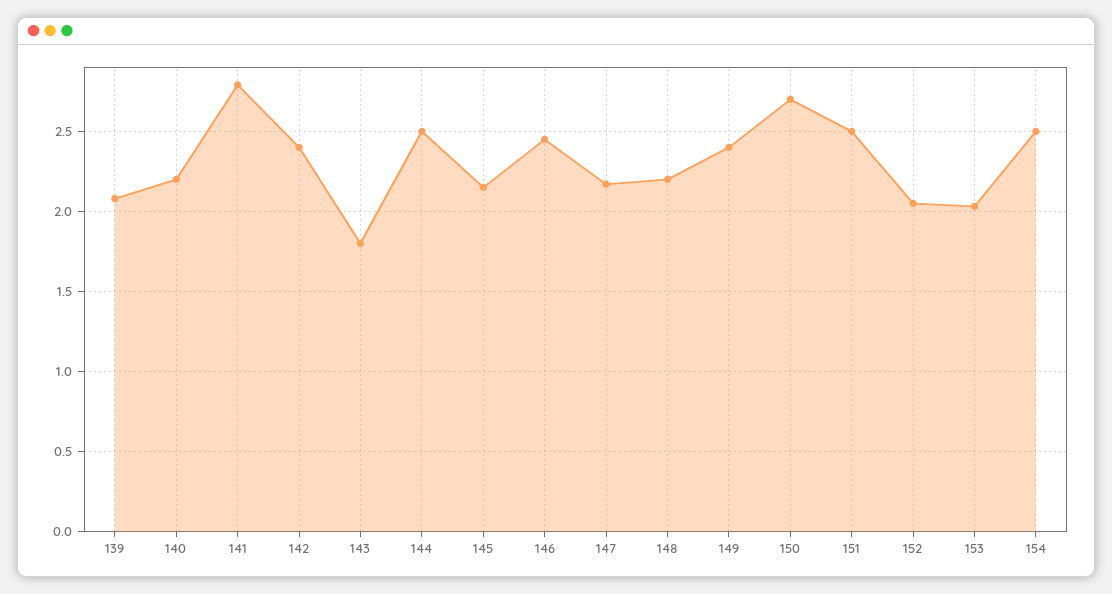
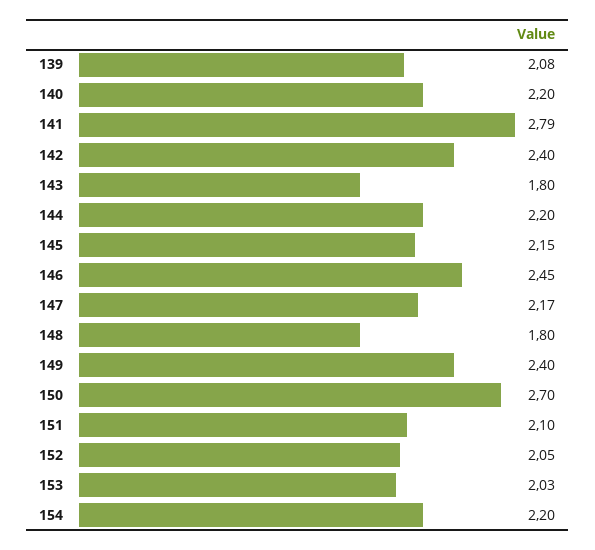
  {
    "139": 2.08,
    "140": 2.2,
    "141": 2.79,
    "142": 2.4,
    "143": 1.8,
-   "144": 2.5,
+   "144": 2.2,
    "145": 2.15,
    "146": 2.45,
    "147": 2.17,
-   "148": 2.2,
+   "148": 1.8,
    "149": 2.4,
    "150": 2.7,
-   "151": 2.5,
+   "151": 2.1,
    "152": 2.05,
    "153": 2.03,
-   "154": 2.5
+   "154": 2.2
  }

